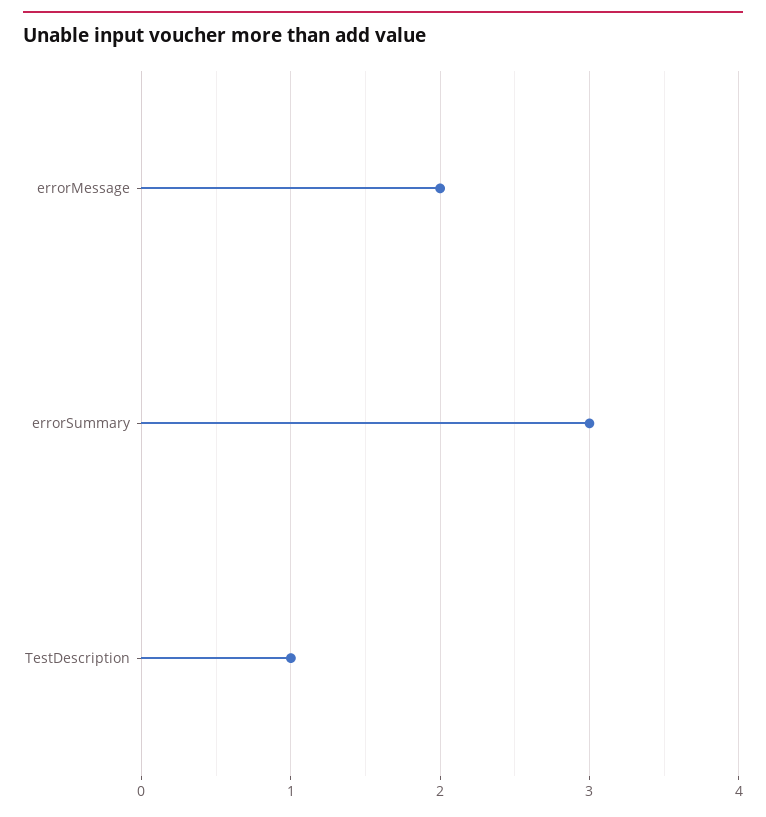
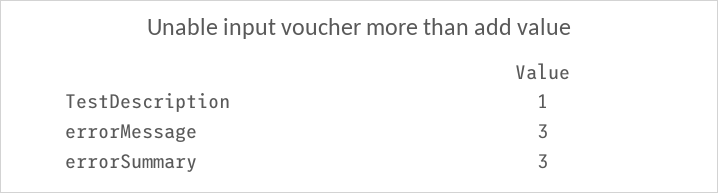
  {
-   "errorMessage": 2,
+   "errorMessage": 3,
    "errorSummary": 3,
    "TestDescription": 1
  }

